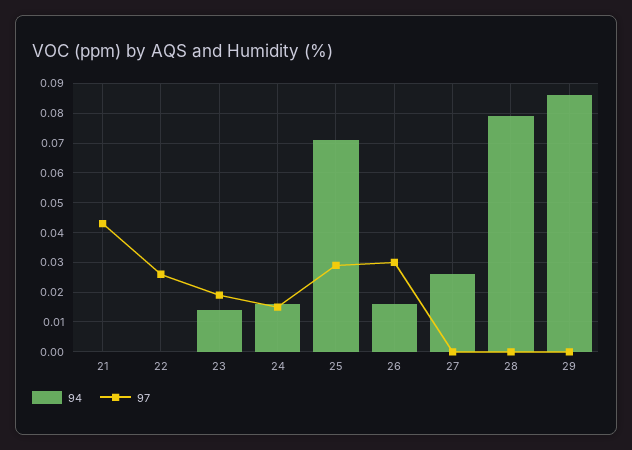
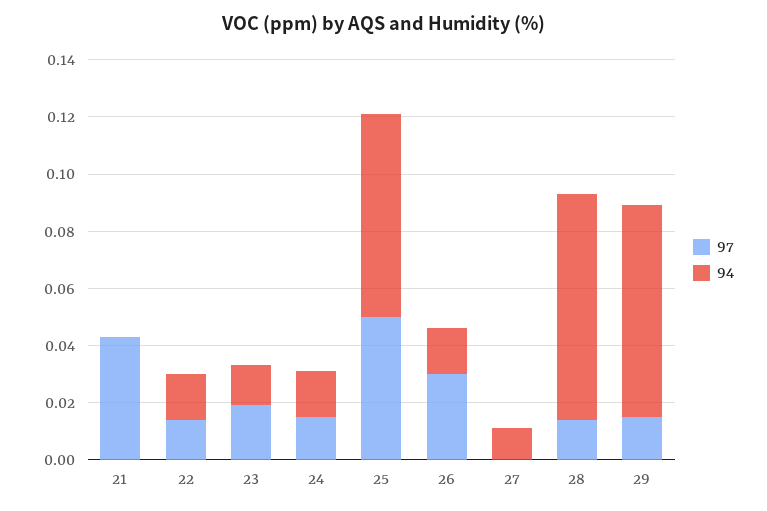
  {
    "94": {
      "21": 0,
-     "22": 0,
+     "22": 0.015,
      "23": 0.015,
      "24": 0.015,
      "25": 0.07,
      "26": 0.015,
-     "27": 0.025,
+     "27": 0.01,
      "28": 0.08,
-     "29": 0.085
+     "29": 0.075
    },
    "97": {
      "21": 0.045,
-     "22": 0.025,
+     "22": 0.015,
      "23": 0.02,
      "24": 0.015,
-     "25": 0.03,
+     "25": 0.05,
      "26": 0.03,
      "27": 0,
-     "28": 0,
+     "28": 0.015,
-     "29": 0
+     "29": 0.015
    }
  }

